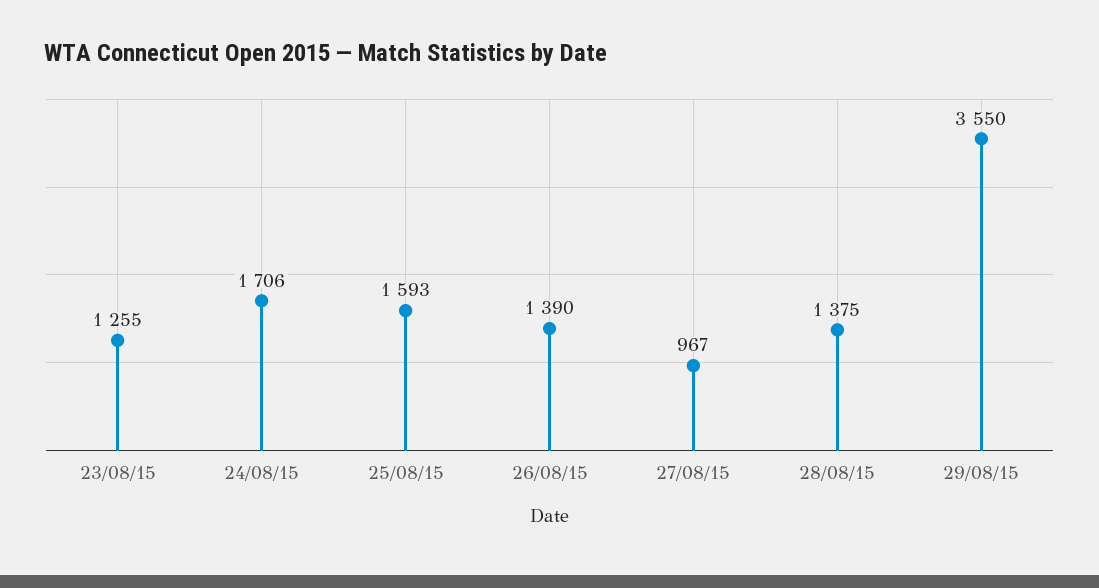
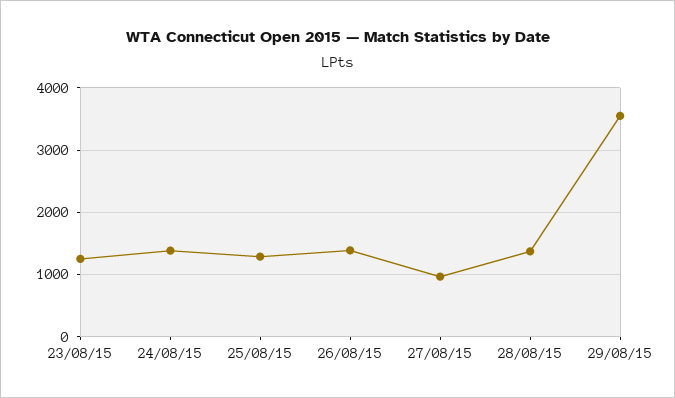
  {
    "23/08/15": 1255,
-   "24/08/15": 1706,
+   "24/08/15": 1400,
-   "25/08/15": 1593,
+   "25/08/15": 1300,
    "26/08/15": 1390,
    "27/08/15": 967,
    "28/08/15": 1375,
    "29/08/15": 3550
  }

